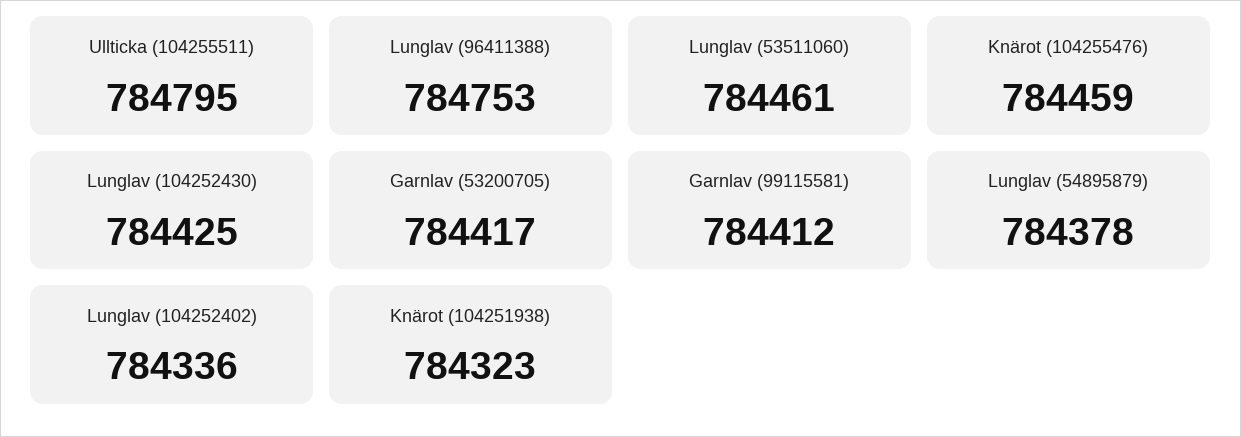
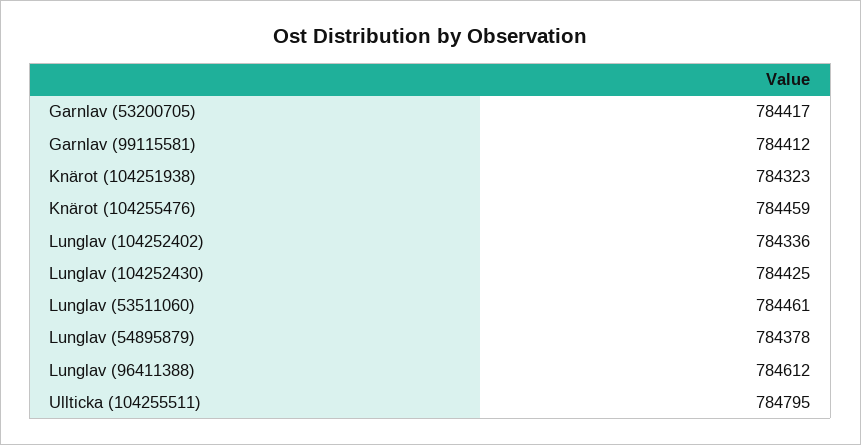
  {
    "Ullticka (104255511)": 784795,
-   "Lunglav (96411388)": 784753,
+   "Lunglav (96411388)": 784612,
    "Lunglav (53511060)": 784461,
    "Knärot (104255476)": 784459,
    "Lunglav (104252430)": 784425,
    "Garnlav (53200705)": 784417,
    "Garnlav (99115581)": 784412,
    "Lunglav (54895879)": 784378,
    "Lunglav (104252402)": 784336,
    "Knärot (104251938)": 784323
  }

